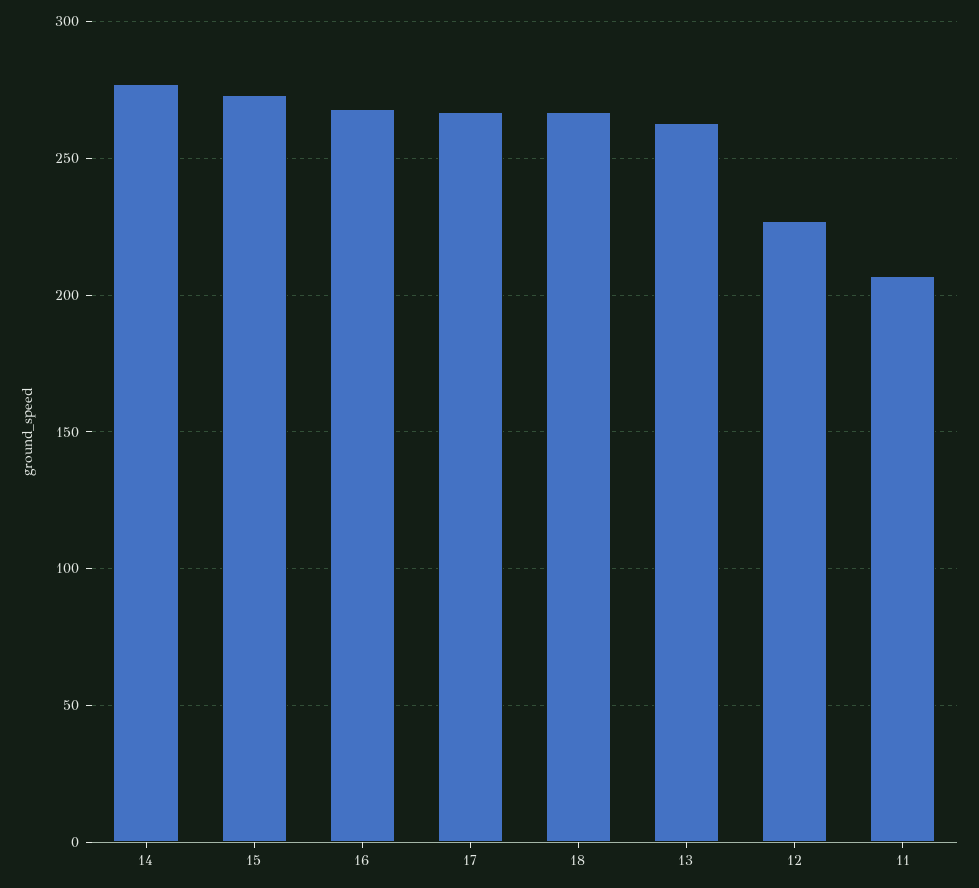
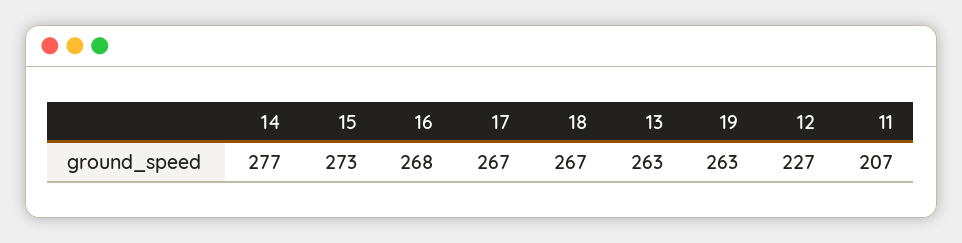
  {
    "14": 277,
    "15": 273,
    "16": 268,
    "17": 267,
    "18": 267,
    "13": 263,
    "12": 227,
-   "11": 207
+   "11": 207,
+   "19": 263
  }

